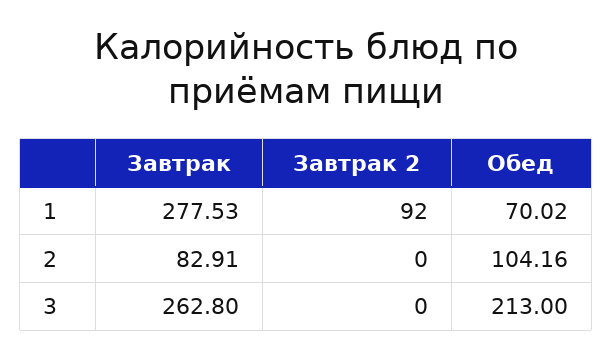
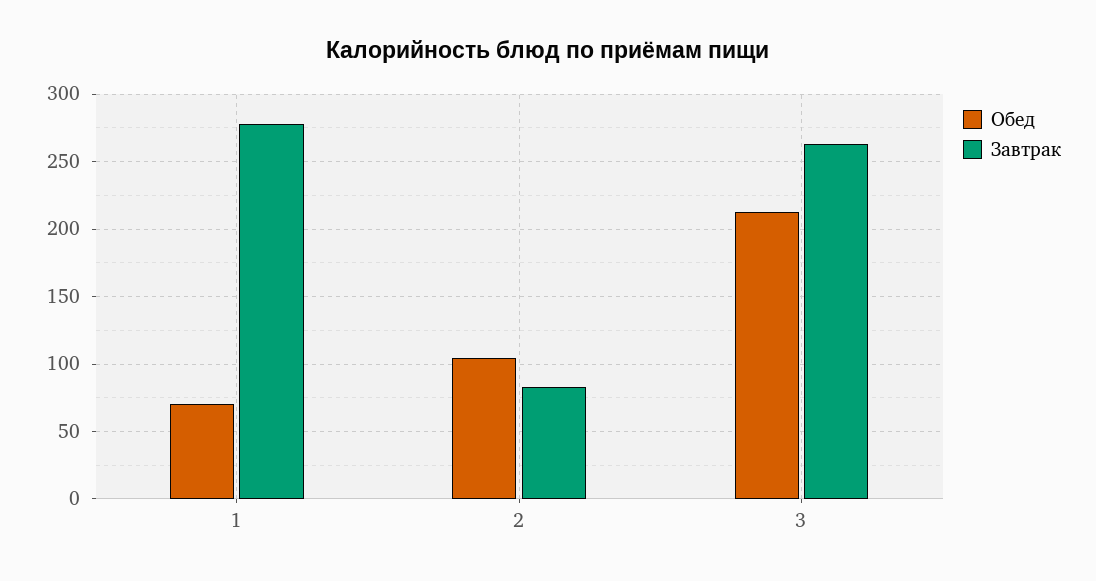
  {
    "Завтрак": {
      "1": 277.53,
      "2": 82.91,
      "3": 262.8
    },
-   "Завтрак 2": {
-     "1": 92,
-     "2": 0,
-     "3": 0
-   },
    "Обед": {
      "1": 70.02,
      "2": 104.16,
      "3": 213
    }
  }

